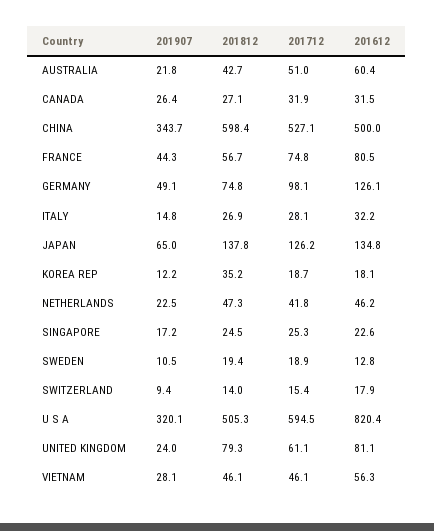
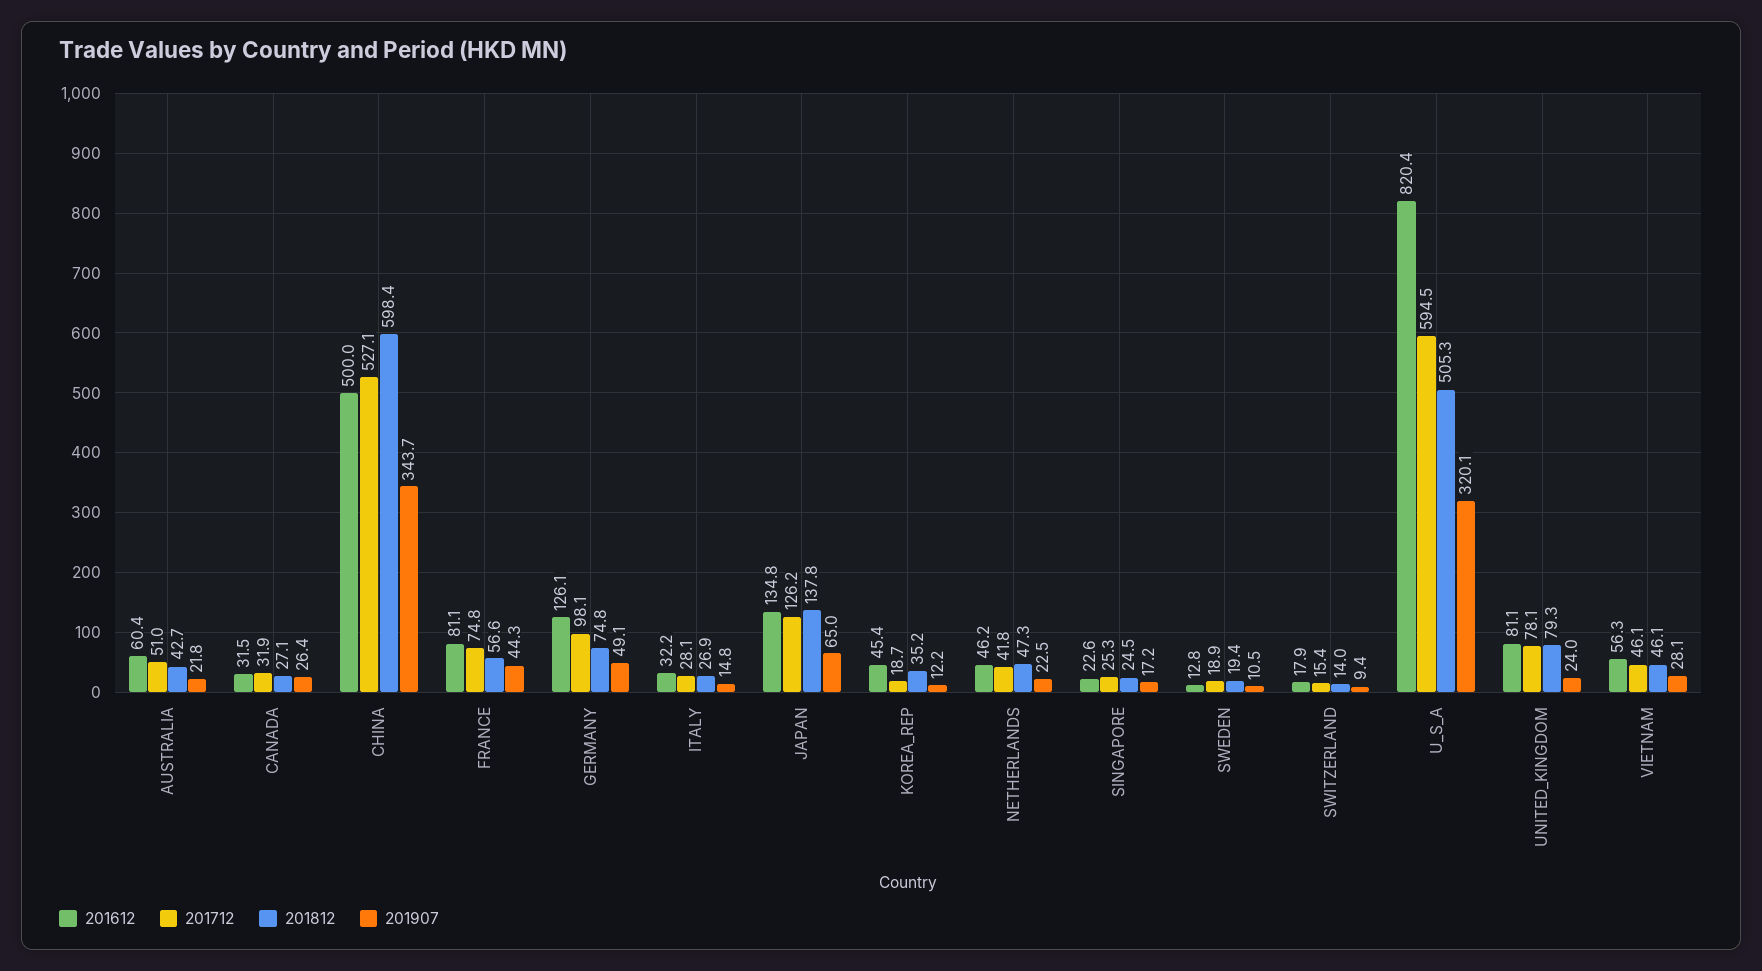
  {
    "201907": {
      "AUSTRALIA": 21.8,
      "CANADA": 26.4,
      "CHINA": 343.7,
      "FRANCE": 44.3,
      "GERMANY": 49.1,
      "ITALY": 14.8,
      "JAPAN": 65,
      "KOREA REP": 12.2,
      "NETHERLANDS": 22.5,
      "SINGAPORE": 17.2,
      "SWEDEN": 10.5,
      "SWITZERLAND": 9.4,
      "U S A": 320.1,
      "UNITED KINGDOM": 24,
      "VIETNAM": 28.1
    },
    "201812": {
      "AUSTRALIA": 42.7,
      "CANADA": 27.1,
      "CHINA": 598.4,
-     "FRANCE": 56.7,
+     "FRANCE": 56.6,
      "GERMANY": 74.8,
      "ITALY": 26.9,
      "JAPAN": 137.8,
      "KOREA REP": 35.2,
      "NETHERLANDS": 47.3,
      "SINGAPORE": 24.5,
      "SWEDEN": 19.4,
      "SWITZERLAND": 14,
      "U S A": 505.3,
      "UNITED KINGDOM": 79.3,
      "VIETNAM": 46.1
    },
    "201712": {
      "AUSTRALIA": 51,
      "CANADA": 31.9,
      "CHINA": 527.1,
      "FRANCE": 74.8,
      "GERMANY": 98.1,
      "ITALY": 28.1,
      "JAPAN": 126.2,
      "KOREA REP": 18.7,
      "NETHERLANDS": 41.8,
      "SINGAPORE": 25.3,
      "SWEDEN": 18.9,
      "SWITZERLAND": 15.4,
      "U S A": 594.5,
-     "UNITED KINGDOM": 61.1,
+     "UNITED KINGDOM": 78.1,
      "VIETNAM": 46.1
    },
    "201612": {
      "AUSTRALIA": 60.4,
      "CANADA": 31.5,
      "CHINA": 500,
-     "FRANCE": 80.5,
+     "FRANCE": 81.1,
      "GERMANY": 126.1,
      "ITALY": 32.2,
      "JAPAN": 134.8,
-     "KOREA REP": 18.1,
+     "KOREA REP": 45.4,
      "NETHERLANDS": 46.2,
      "SINGAPORE": 22.6,
      "SWEDEN": 12.8,
      "SWITZERLAND": 17.9,
      "U S A": 820.4,
      "UNITED KINGDOM": 81.1,
      "VIETNAM": 56.3
    }
  }

